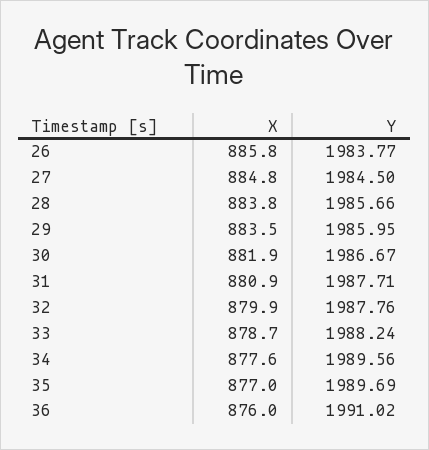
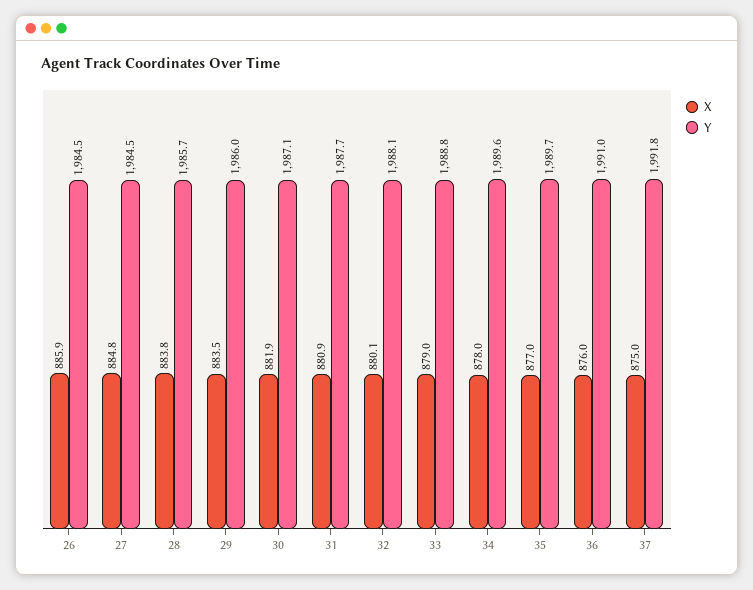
  {
    "X": {
-     "26": 885.8,
+     "26": 885.9,
      "27": 884.8,
      "28": 883.8,
      "29": 883.5,
      "30": 881.9,
      "31": 880.9,
-     "32": 879.9,
+     "32": 880.1,
-     "33": 878.7,
+     "33": 879,
-     "34": 877.6,
+     "34": 878,
      "35": 877,
-     "36": 876
+     "36": 876,
+     "37": 875
    },
    "Y": {
-     "26": 1983.77,
+     "26": 1984.5,
      "27": 1984.5,
      "28": 1985.66,
      "29": 1985.95,
-     "30": 1986.67,
+     "30": 1987.1,
      "31": 1987.71,
-     "32": 1987.76,
+     "32": 1988.1,
-     "33": 1988.24,
+     "33": 1988.8,
      "34": 1989.56,
      "35": 1989.69,
-     "36": 1991.02
+     "36": 1991.02,
+     "37": 1991.8
    }
  }

